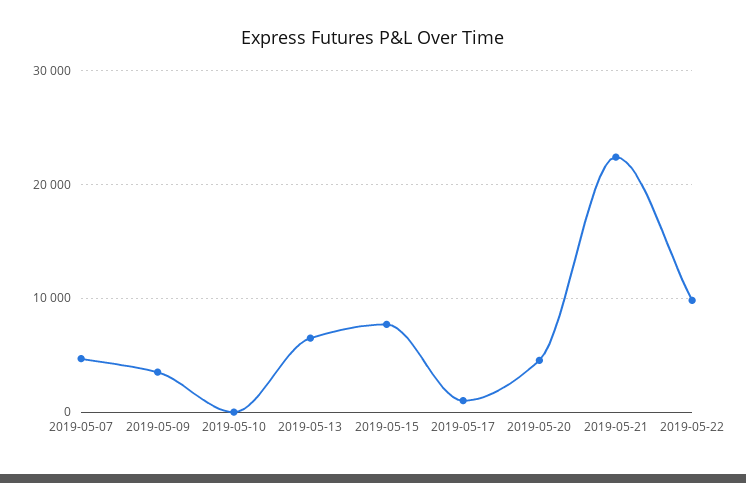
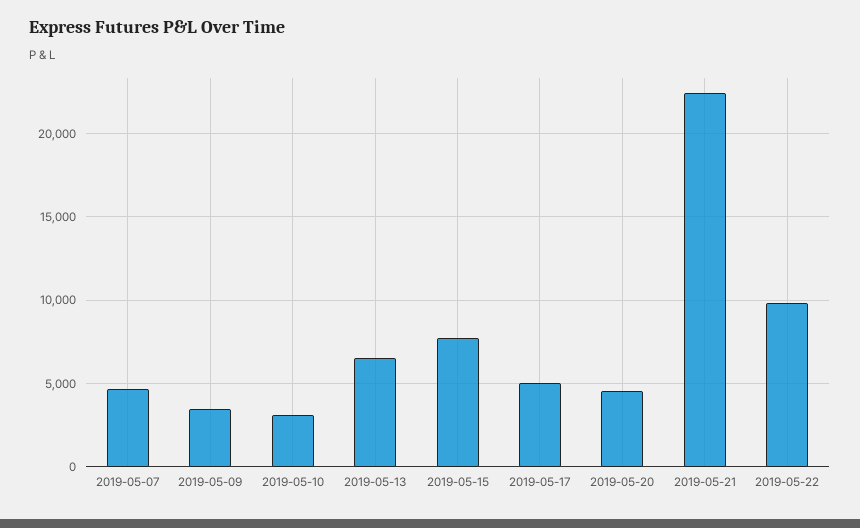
  {
    "2019-05-07": 4500,
    "2019-05-09": 3500,
-   "2019-05-10": 0,
+   "2019-05-10": 3000,
    "2019-05-13": 6500,
    "2019-05-15": 7500,
-   "2019-05-17": 1000,
+   "2019-05-17": 5000,
    "2019-05-20": 4500,
    "2019-05-21": 22500,
    "2019-05-22": 10000
  }

